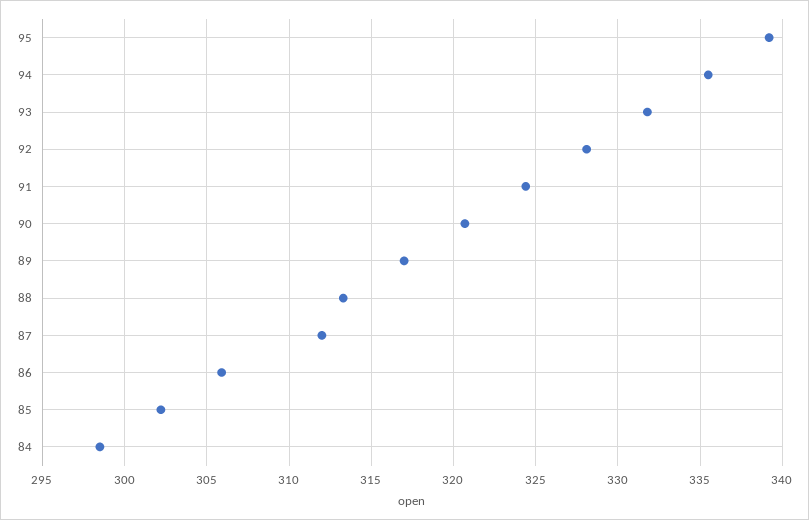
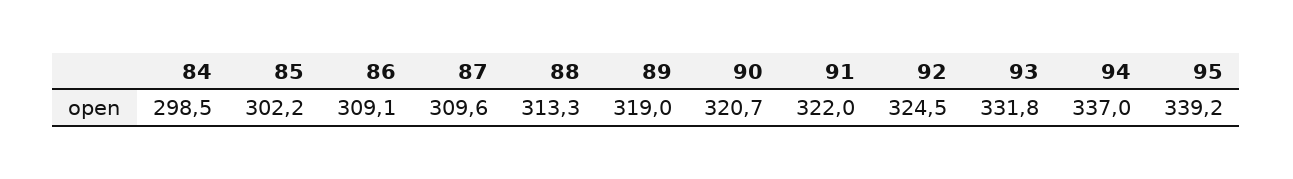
  {
    "95": 339.2,
-   "94": 335.5,
+   "94": 337,
    "93": 331.8,
-   "92": 328,
+   "92": 324.5,
-   "91": 324.5,
+   "91": 322,
    "90": 320.7,
-   "89": 317,
+   "89": 319,
    "88": 313.3,
-   "87": 312,
+   "87": 309.6,
-   "86": 306,
+   "86": 309.1,
    "85": 302.2,
    "84": 298.5
  }

